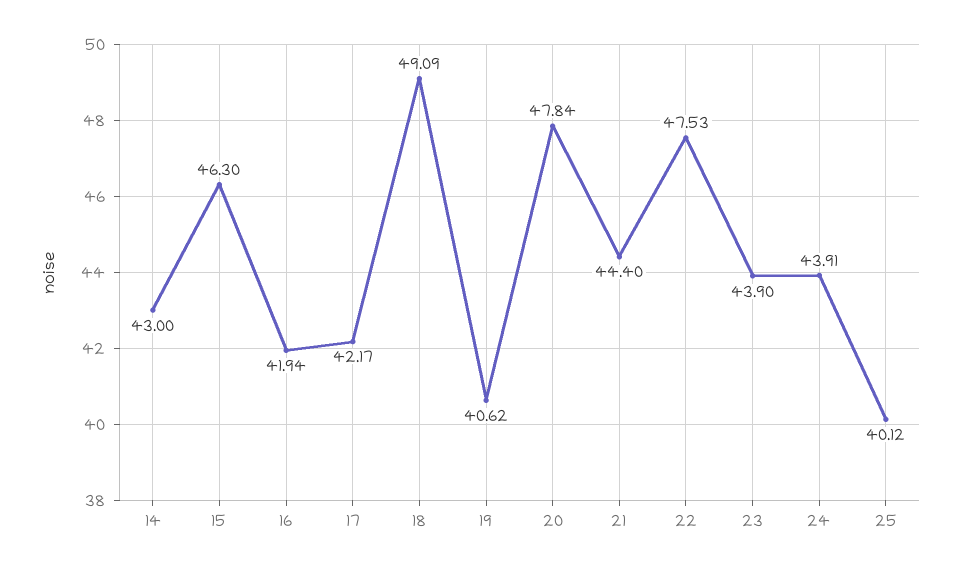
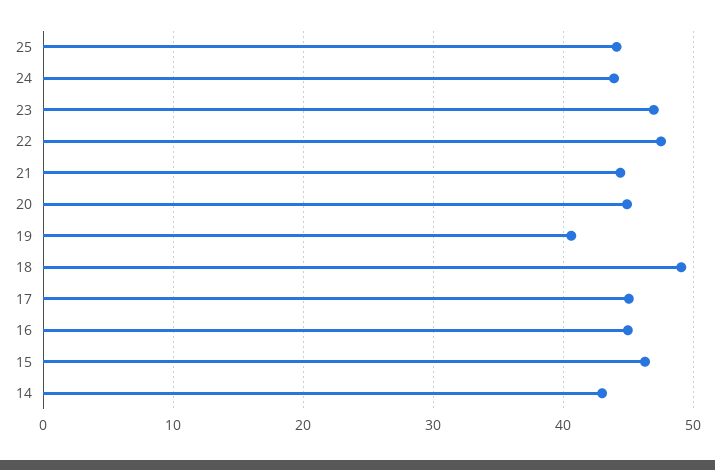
  {
    "14": 43,
    "15": 46.3,
-   "16": 41.94,
+   "16": 45,
-   "17": 42.17,
+   "17": 45,
    "18": 49.09,
    "19": 40.62,
-   "20": 47.84,
+   "20": 45,
    "21": 44.4,
    "22": 47.53,
-   "23": 43.9,
+   "23": 47,
    "24": 43.91,
-   "25": 40.12
+   "25": 44
  }

